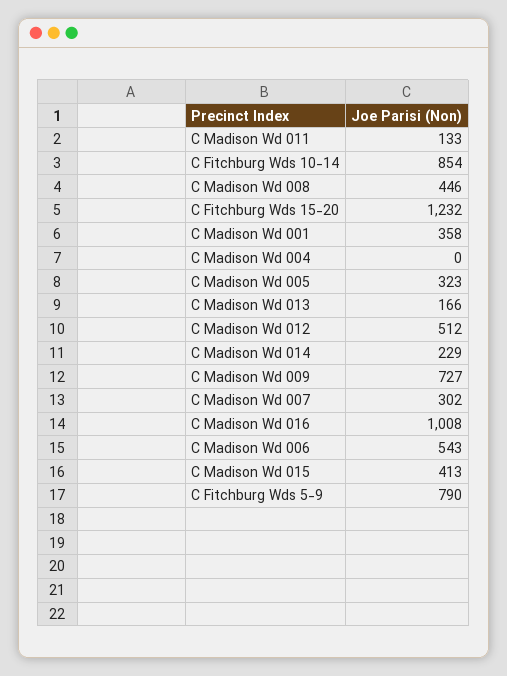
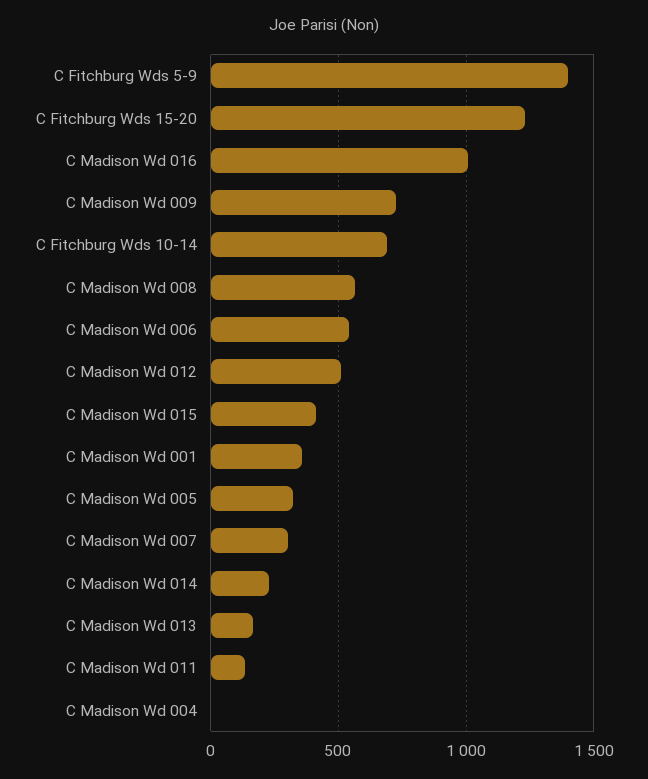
  {
    "C Madison Wd 011": 133,
-   "C Fitchburg Wds 10-14": 854,
+   "C Fitchburg Wds 10-14": 700,
-   "C Madison Wd 008": 446,
+   "C Madison Wd 008": 550,
    "C Fitchburg Wds 15-20": 1232,
    "C Madison Wd 001": 358,
    "C Madison Wd 004": 0,
    "C Madison Wd 005": 323,
    "C Madison Wd 013": 166,
    "C Madison Wd 012": 512,
    "C Madison Wd 014": 229,
    "C Madison Wd 009": 727,
    "C Madison Wd 007": 302,
    "C Madison Wd 016": 1008,
    "C Madison Wd 006": 543,
    "C Madison Wd 015": 413,
-   "C Fitchburg Wds 5-9": 790
+   "C Fitchburg Wds 5-9": 1400
  }

